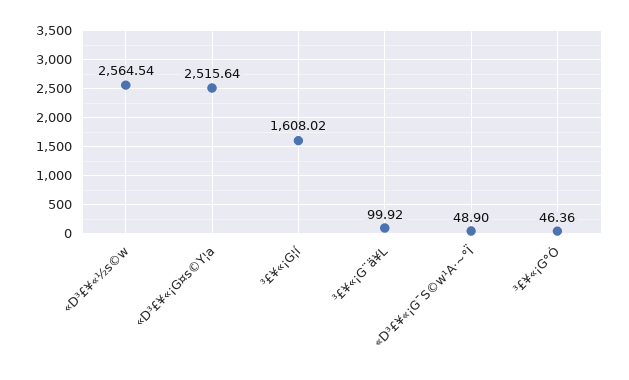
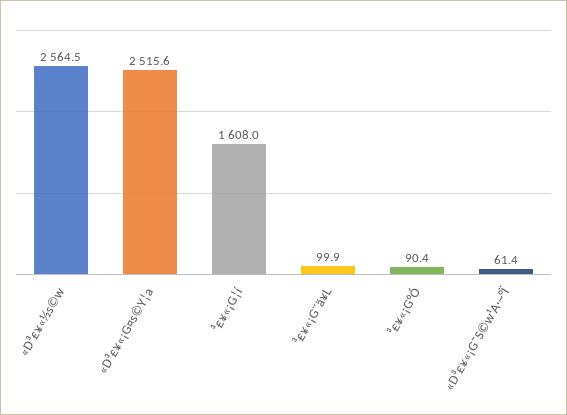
  {
    "«D³£¥«½s©w": 2564.54,
    "«D³£¥«¡G¤s©Y¦a": 2515.64,
    "³£¥«¡G¦í": 1608.02,
    "³£¥«¡G¨ä¥L": 99.92,
-   "«D³£¥«¡G¯S©w¹A·~°Ï": 48.9,
+   "«D³£¥«¡G¯S©w¹A·~°Ï": 61.4,
-   "³£¥«¡G°Ó": 46.36
+   "³£¥«¡G°Ó": 90.4
  }

